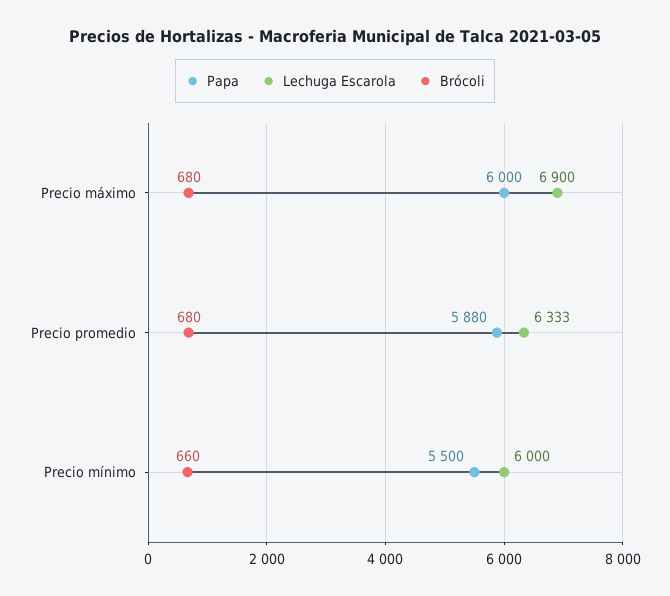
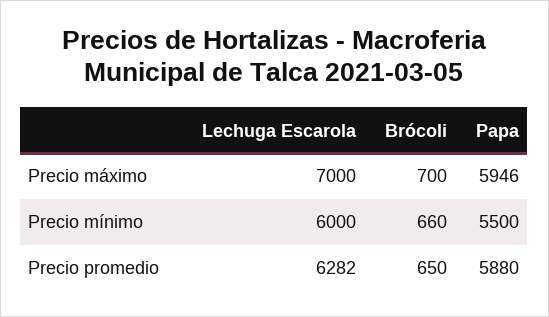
  {
    "Papa": {
-     "Precio máximo": 6000,
+     "Precio máximo": 5946,
      "Precio promedio": 5880,
      "Precio mínimo": 5500
    },
    "Lechuga Escarola": {
-     "Precio máximo": 6900,
+     "Precio máximo": 7000,
-     "Precio promedio": 6333,
+     "Precio promedio": 6282,
      "Precio mínimo": 6000
    },
    "Brócoli": {
-     "Precio máximo": 680,
+     "Precio máximo": 700,
-     "Precio promedio": 680,
+     "Precio promedio": 650,
      "Precio mínimo": 660
    }
  }

